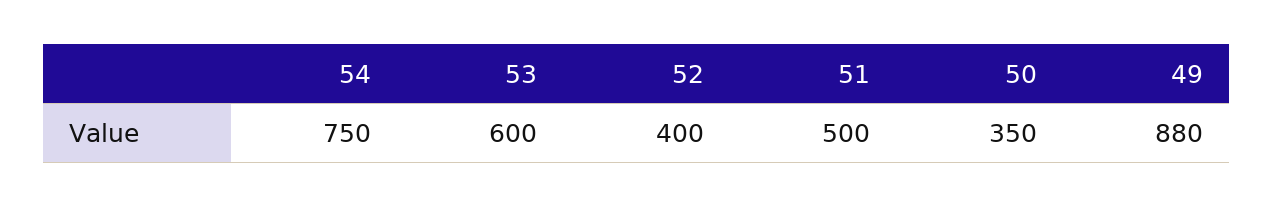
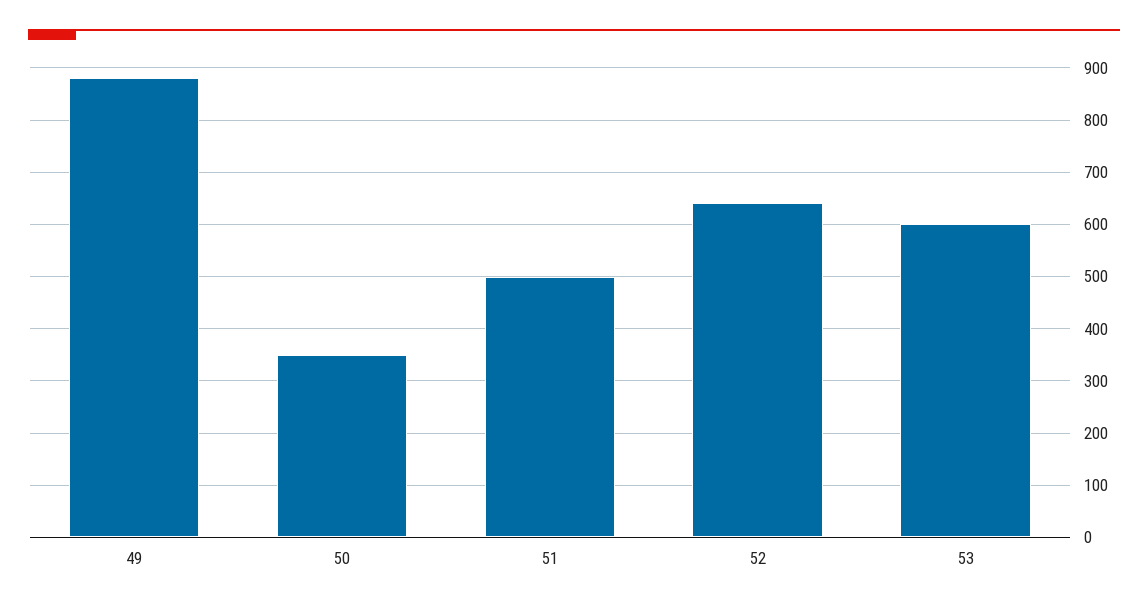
  {
-   "54": 750,
    "53": 600,
-   "52": 400,
+   "52": 640,
    "51": 500,
    "50": 350,
    "49": 880
  }

